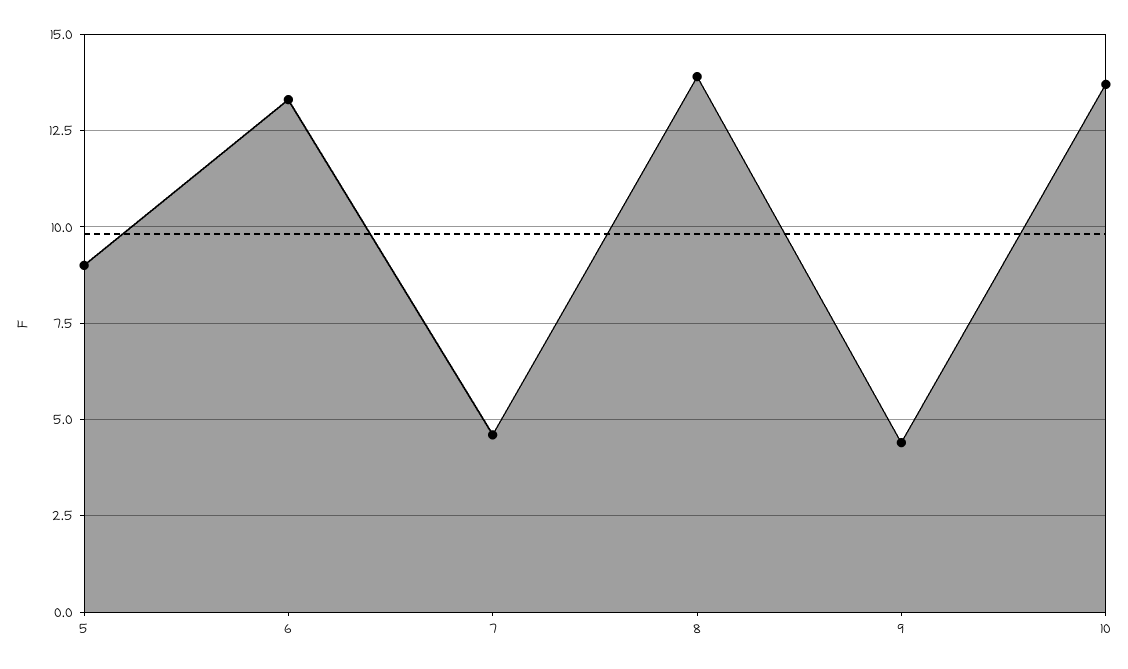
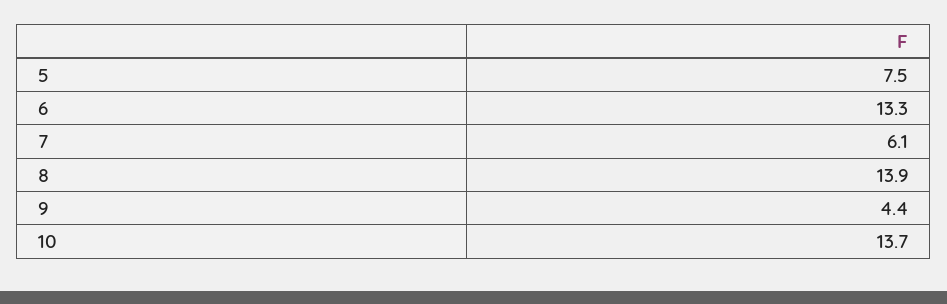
  {
-   "5": 9,
+   "5": 7.5,
    "6": 13.3,
-   "7": 4.5,
+   "7": 6.1,
    "8": 13.9,
    "9": 4.4,
    "10": 13.7
  }

